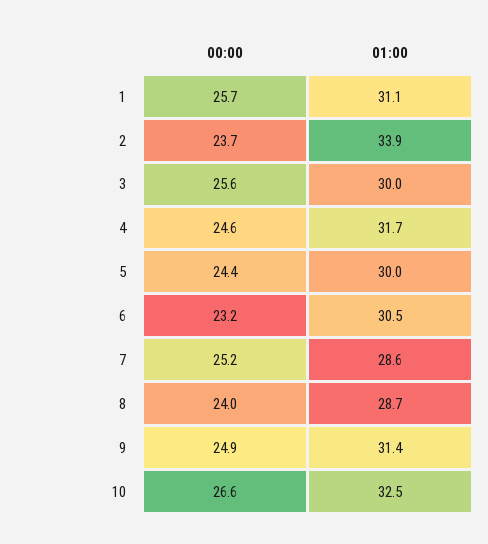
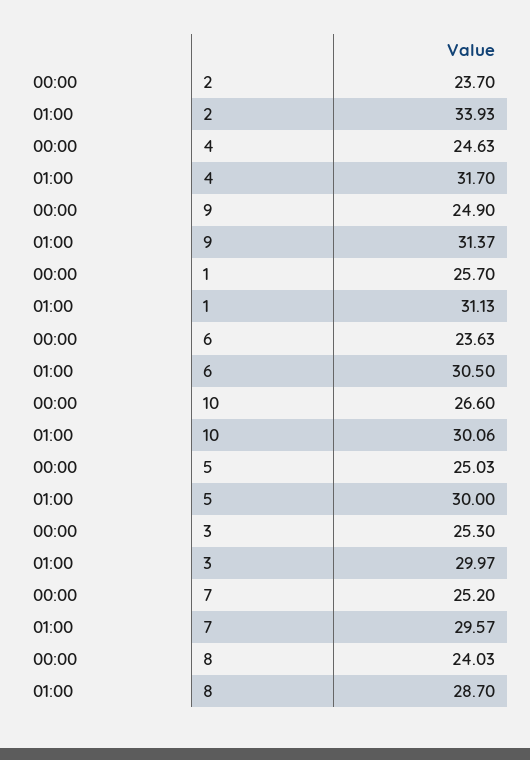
  {
    "00:00": {
      "1": 25.7,
      "2": 23.7,
-     "3": 25.6,
+     "3": 25.3,
      "4": 24.63,
-     "5": 24.4,
+     "5": 25.03,
-     "6": 23.2,
+     "6": 23.63,
      "7": 25.2,
      "8": 24.03,
      "9": 24.9,
      "10": 26.6
    },
    "01:00": {
      "1": 31.13,
      "2": 33.93,
      "3": 29.97,
      "4": 31.7,
      "5": 30,
      "6": 30.5,
-     "7": 28.6,
+     "7": 29.57,
      "8": 28.7,
      "9": 31.37,
-     "10": 32.5
+     "10": 30.06
    }
  }

